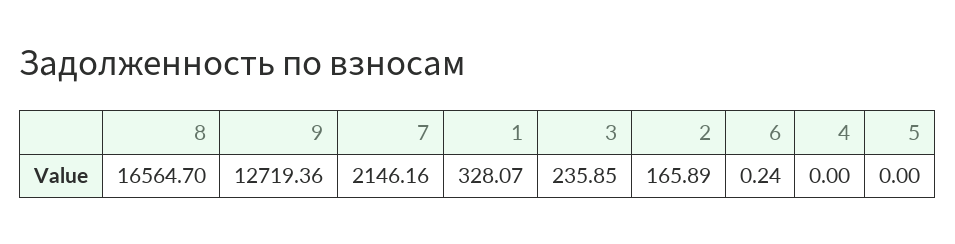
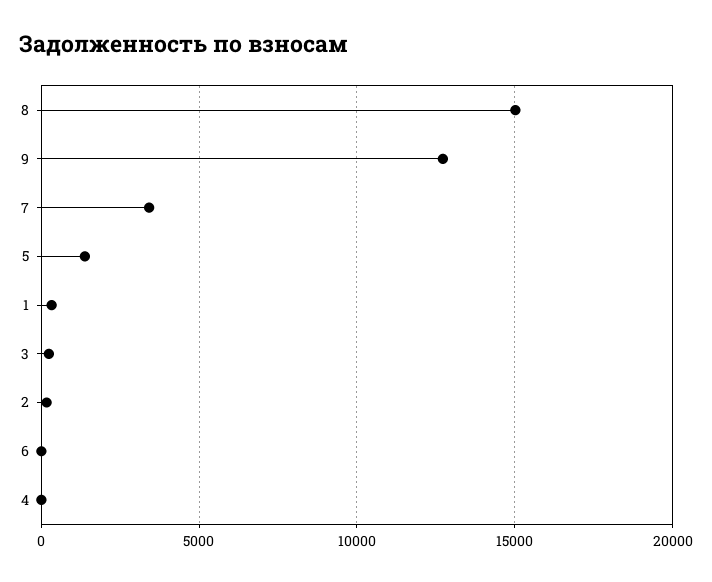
  {
-   "8": 16564.7,
+   "8": 15000,
    "9": 12719.36,
-   "7": 2146.16,
+   "7": 3500,
    "1": 328.07,
    "3": 235.85,
    "2": 165.89,
    "6": 0.24,
    "4": 0,
-   "5": 0
+   "5": 1500
  }

